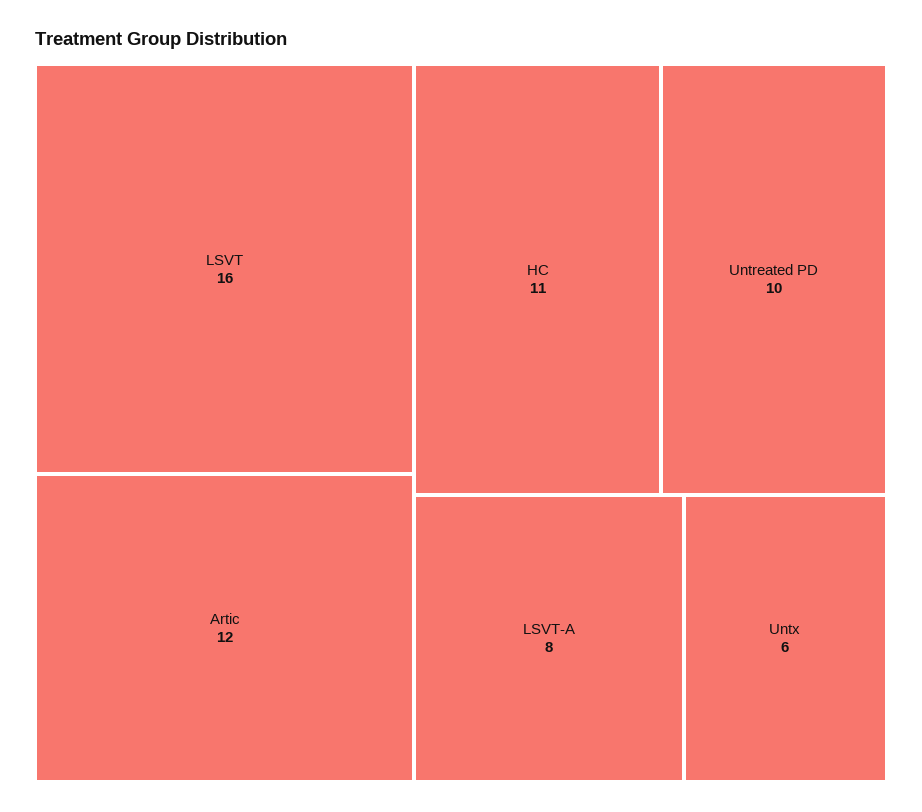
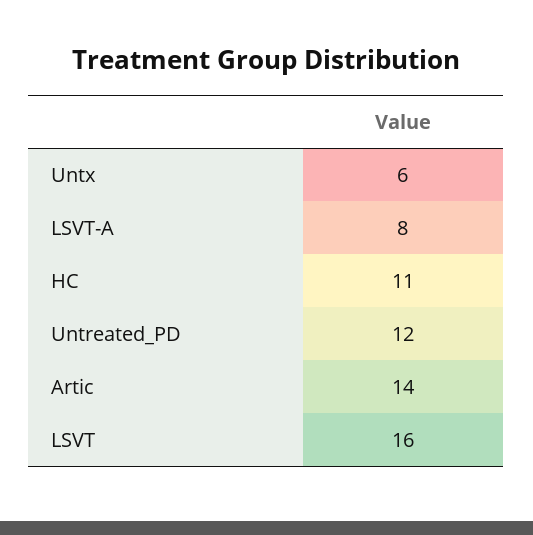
  {
    "LSVT": 16,
-   "Artic": 12,
+   "Artic": 14,
    "HC": 11,
-   "Untreated PD": 10,
+   "Untreated PD": 12,
    "LSVT-A": 8,
    "Untx": 6
  }

